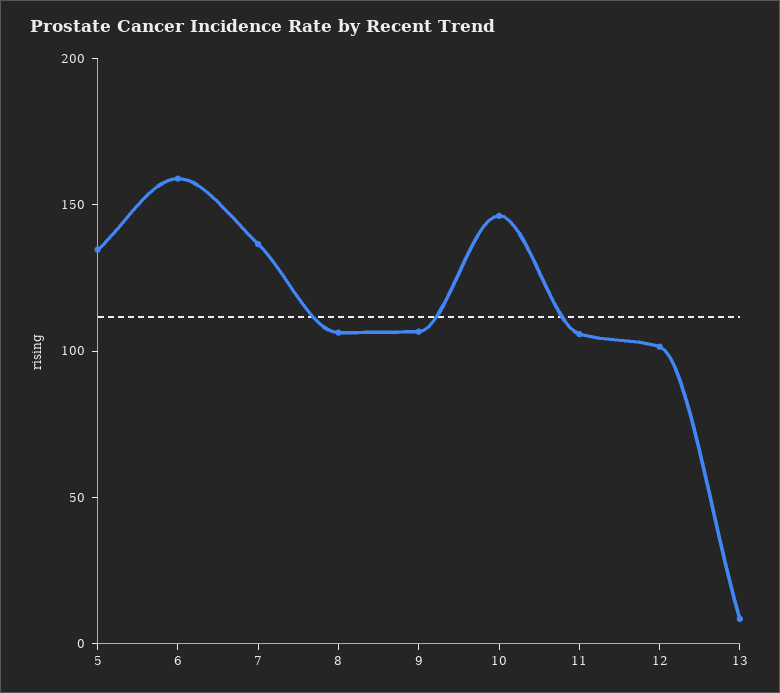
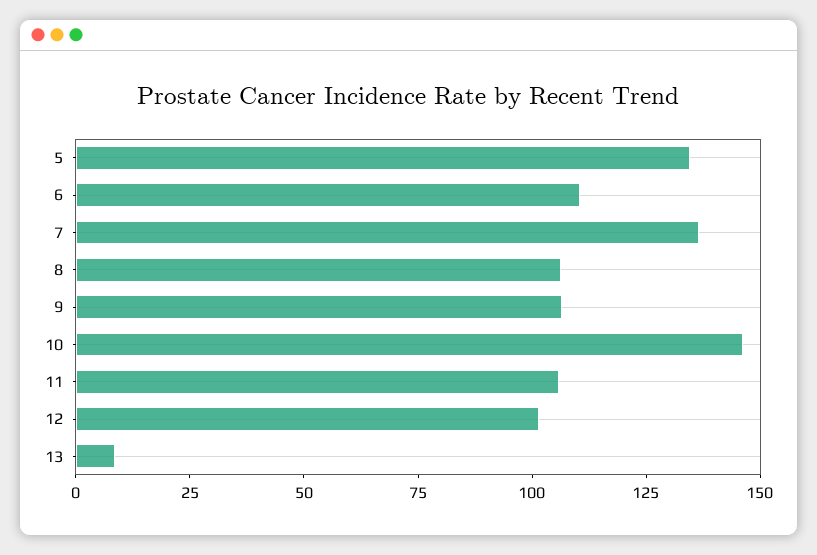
  {
    "5": 135,
-   "6": 160,
+   "6": 110,
    "7": 135,
    "8": 105,
    "9": 105,
    "10": 145,
    "11": 105,
    "12": 100,
    "13": 10
  }

